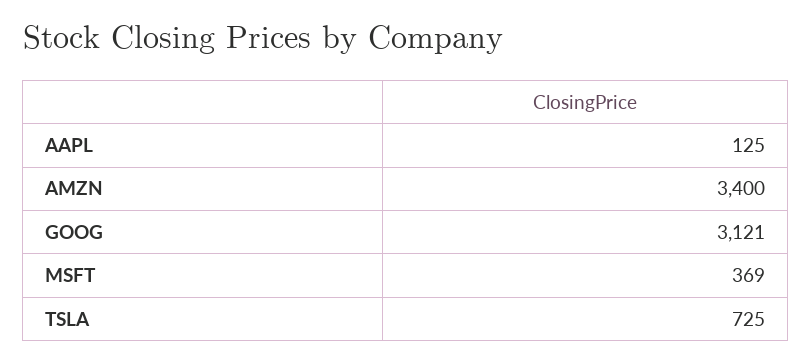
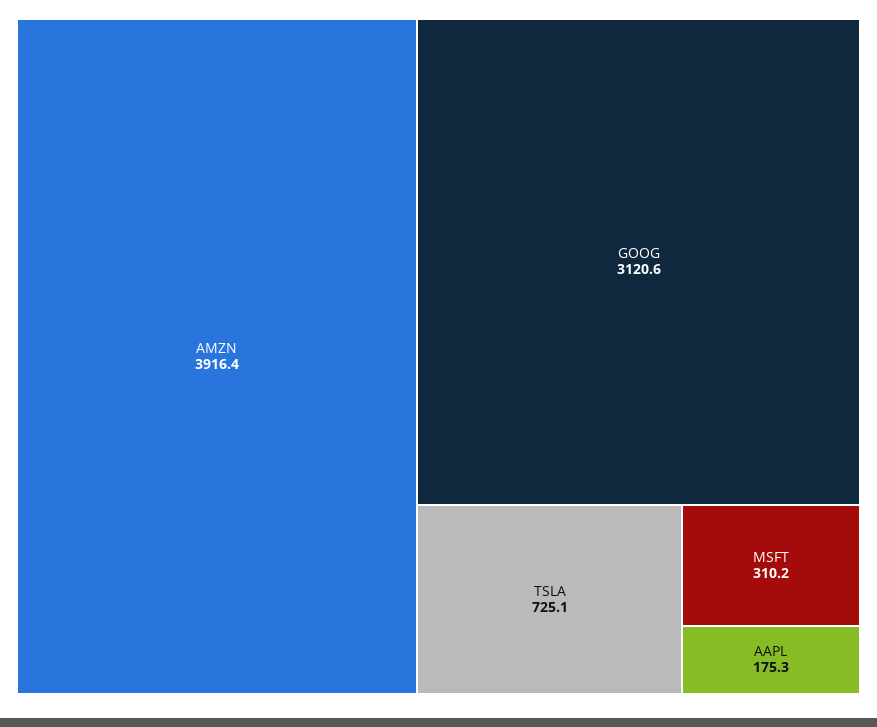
  {
-   "AAPL": 125,
+   "AAPL": 175.3,
-   "AMZN": 3400,
+   "AMZN": 3916.4,
    "GOOG": 3120.6,
-   "MSFT": 369,
+   "MSFT": 310.2,
    "TSLA": 725.1
  }

